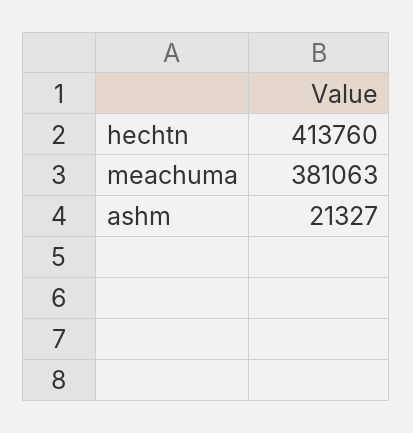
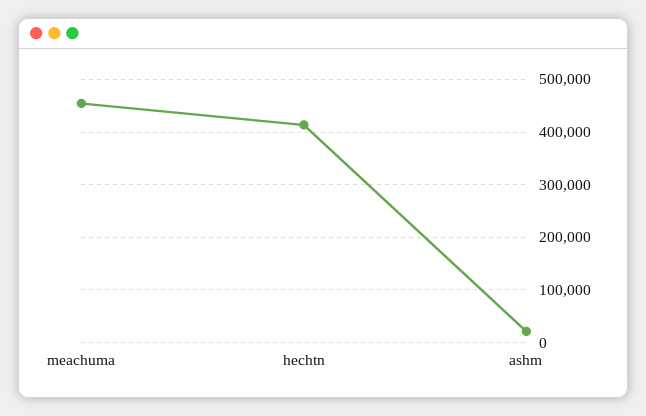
  {
    "hechtn": 413760,
-   "meachuma": 381063,
+   "meachuma": 460000,
    "ashm": 21327
  }

